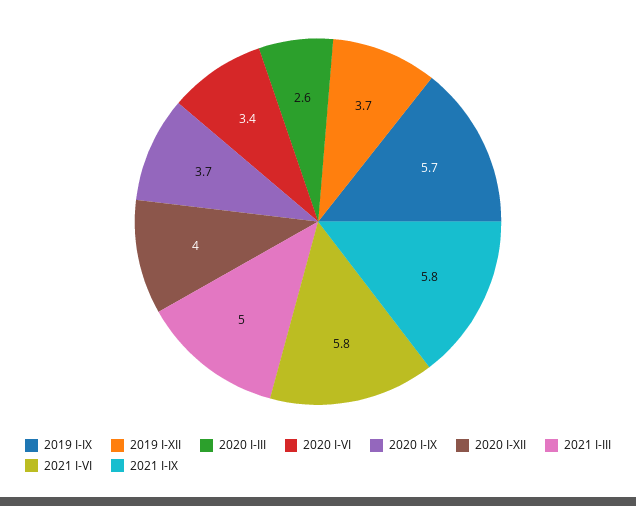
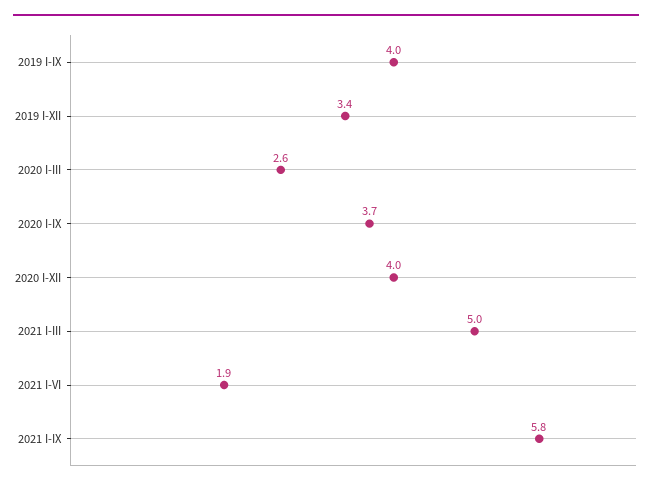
  {
-   "2019 I-IX": 5.7,
+   "2019 I-IX": 4,
-   "2019 I-XII": 3.7,
+   "2019 I-XII": 3.4,
    "2020 I-III": 2.6,
-   "2020 I-VI": 3.4,
    "2020 I-IX": 3.7,
    "2020 I-XII": 4,
    "2021 I-III": 5,
-   "2021 I-VI": 5.8,
+   "2021 I-VI": 1.9,
    "2021 I-IX": 5.8
  }

